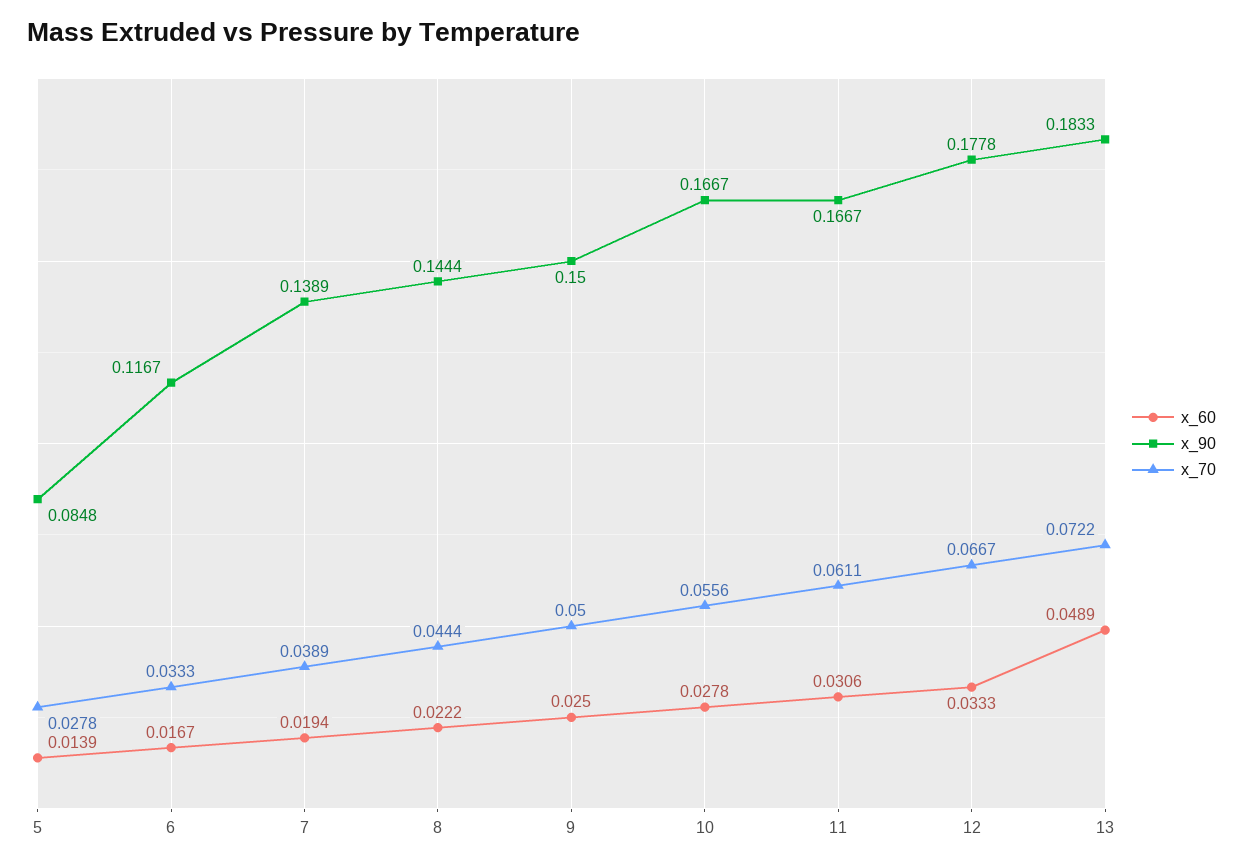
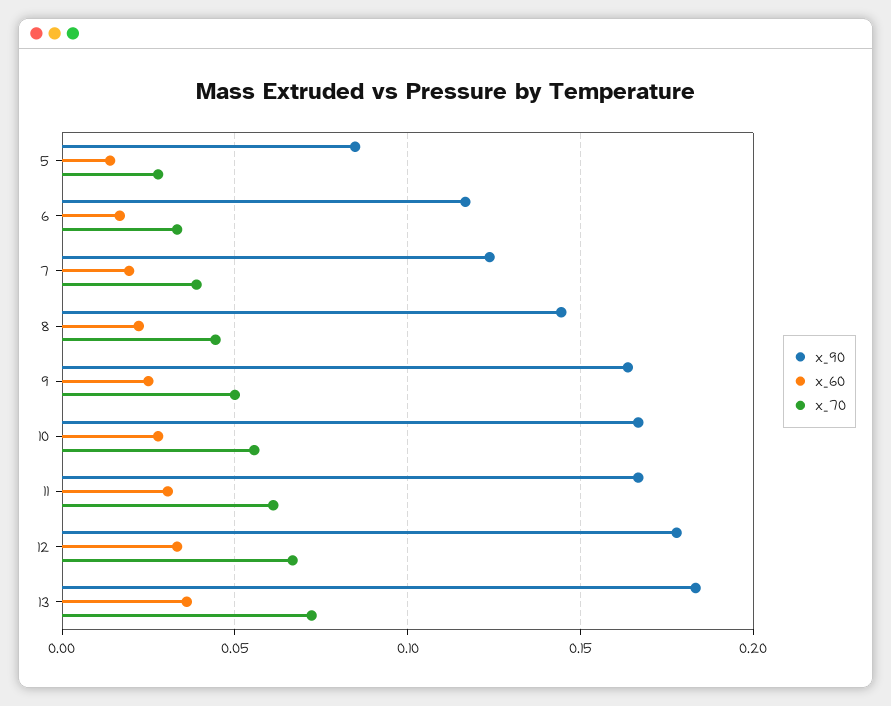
  {
    "x_60": {
      "5": 0.0139,
      "6": 0.0167,
      "7": 0.0194,
      "8": 0.0222,
      "9": 0.025,
      "10": 0.0278,
      "11": 0.0306,
      "12": 0.0333,
-     "13": 0.0489
+     "13": 0.035
    },
    "x_90": {
      "5": 0.0848,
      "6": 0.1167,
-     "7": 0.1389,
+     "7": 0.125,
      "8": 0.1444,
-     "9": 0.15,
+     "9": 0.165,
      "10": 0.1667,
      "11": 0.1667,
      "12": 0.1778,
      "13": 0.1833
    },
    "x_70": {
      "5": 0.0278,
      "6": 0.0333,
      "7": 0.0389,
      "8": 0.0444,
      "9": 0.05,
      "10": 0.0556,
      "11": 0.0611,
      "12": 0.0667,
      "13": 0.0722
    }
  }

